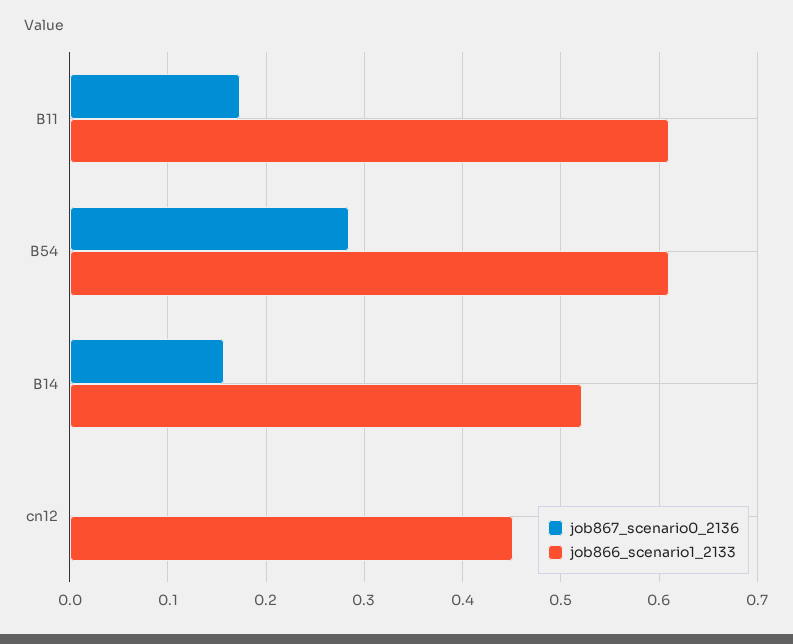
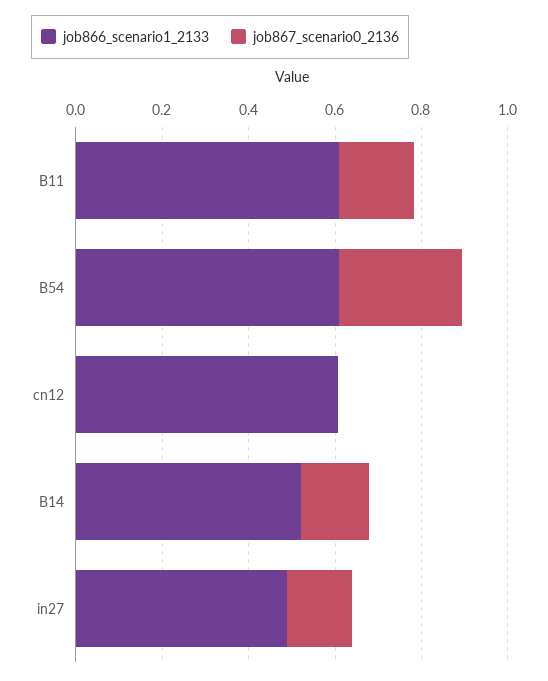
  {
    "job867_scenario0_2136": {
      "B11": 0.17,
      "B54": 0.28,
      "B14": 0.16,
-     "cn12": 0
+     "cn12": 0,
+     "in27": 0.15
    },
    "job866_scenario1_2133": {
      "B11": 0.61,
      "B54": 0.61,
      "B14": 0.52,
-     "cn12": 0.45
+     "cn12": 0.6,
+     "in27": 0.5
    }
  }

